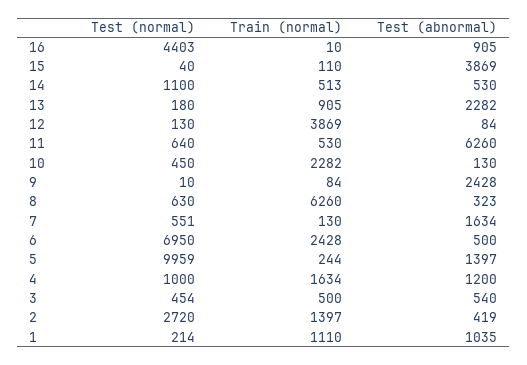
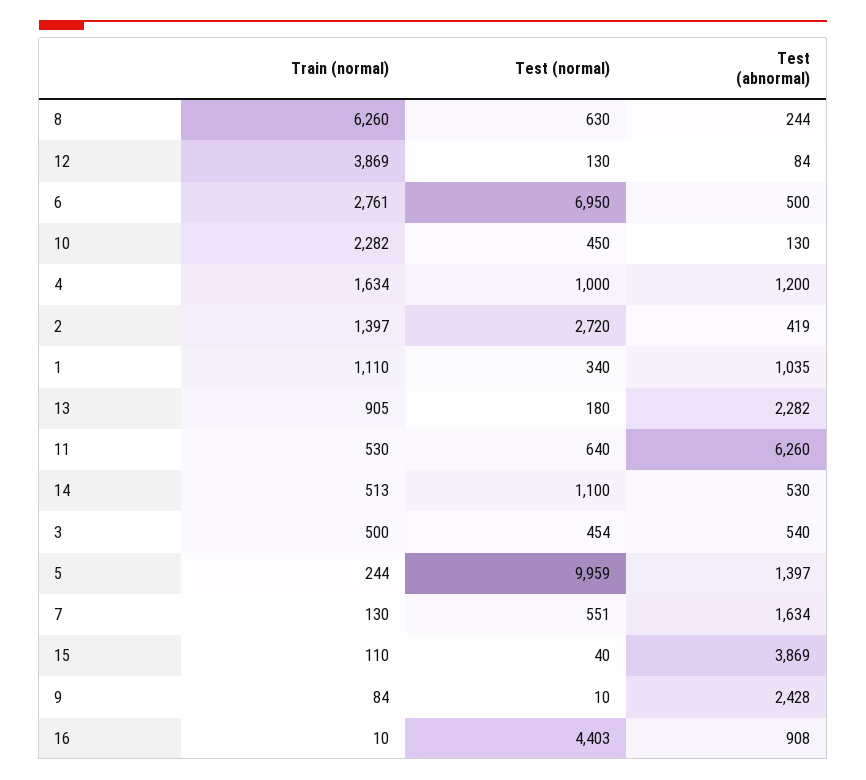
  {
    "Test (normal)": {
      "16": 4403,
      "15": 40,
      "14": 1100,
      "13": 180,
      "12": 130,
      "11": 640,
      "10": 450,
      "9": 10,
      "8": 630,
      "7": 551,
      "6": 6950,
      "5": 9959,
      "4": 1000,
      "3": 454,
      "2": 2720,
-     "1": 214
+     "1": 340
    },
    "Train (normal)": {
      "16": 10,
      "15": 110,
      "14": 513,
      "13": 905,
      "12": 3869,
      "11": 530,
      "10": 2282,
      "9": 84,
      "8": 6260,
      "7": 130,
-     "6": 2428,
+     "6": 2761,
      "5": 244,
      "4": 1634,
      "3": 500,
      "2": 1397,
      "1": 1110
    },
    "Test (abnormal)": {
-     "16": 905,
+     "16": 908,
      "15": 3869,
      "14": 530,
      "13": 2282,
      "12": 84,
      "11": 6260,
      "10": 130,
      "9": 2428,
-     "8": 323,
+     "8": 244,
      "7": 1634,
      "6": 500,
      "5": 1397,
      "4": 1200,
      "3": 540,
      "2": 419,
      "1": 1035
    }
  }

